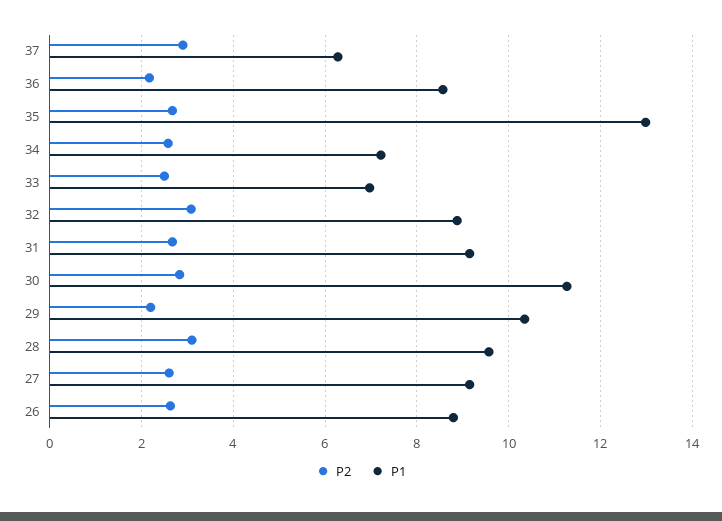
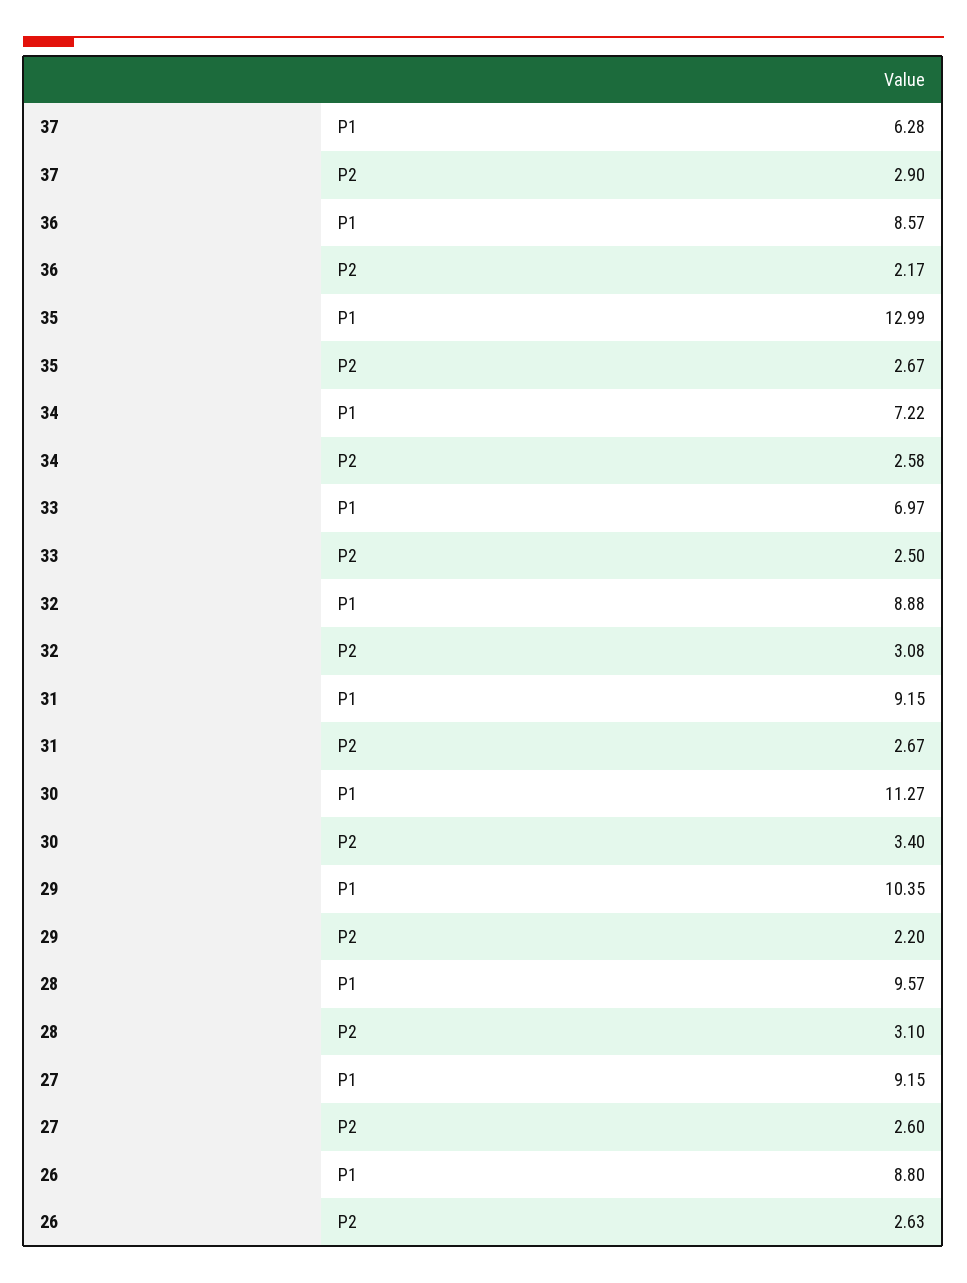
  {
    "P2": {
      "37": 2.9,
      "36": 2.17,
      "35": 2.67,
      "34": 2.58,
      "33": 2.5,
      "32": 3.08,
      "31": 2.67,
-     "30": 2.8,
+     "30": 3.4,
      "29": 2.2,
      "28": 3.1,
      "27": 2.6,
      "26": 2.63
    },
    "P1": {
      "37": 6.28,
      "36": 8.57,
      "35": 12.99,
      "34": 7.22,
      "33": 6.97,
      "32": 8.88,
      "31": 9.15,
      "30": 11.27,
      "29": 10.35,
      "28": 9.57,
      "27": 9.15,
      "26": 8.8
    }
  }

